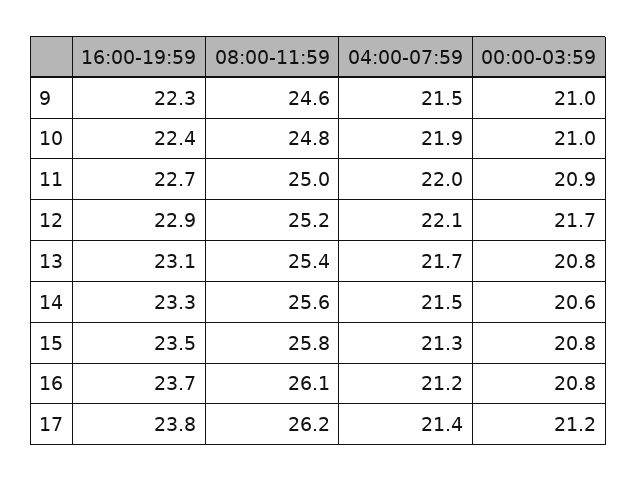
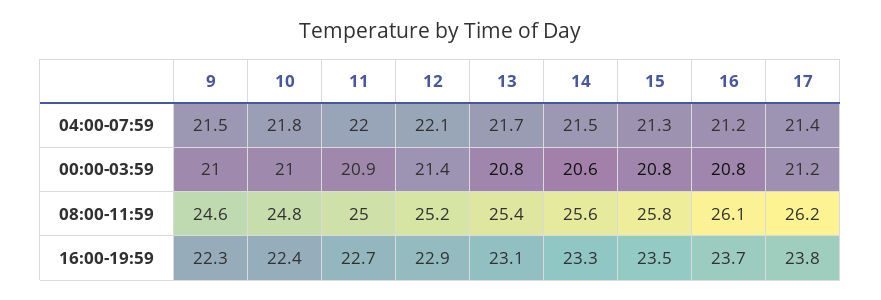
  {
    "16:00-19:59": {
      "9": 22.3,
      "10": 22.4,
      "11": 22.7,
      "12": 22.9,
      "13": 23.1,
      "14": 23.3,
      "15": 23.5,
      "16": 23.7,
      "17": 23.8
    },
    "08:00-11:59": {
      "9": 24.6,
      "10": 24.8,
      "11": 25,
      "12": 25.2,
      "13": 25.4,
      "14": 25.6,
      "15": 25.8,
      "16": 26.1,
      "17": 26.2
    },
    "04:00-07:59": {
      "9": 21.5,
-     "10": 21.9,
+     "10": 21.8,
      "11": 22,
      "12": 22.1,
      "13": 21.7,
      "14": 21.5,
      "15": 21.3,
      "16": 21.2,
      "17": 21.4
    },
    "00:00-03:59": {
      "9": 21,
      "10": 21,
      "11": 20.9,
-     "12": 21.7,
+     "12": 21.4,
      "13": 20.8,
      "14": 20.6,
      "15": 20.8,
      "16": 20.8,
      "17": 21.2
    }
  }

